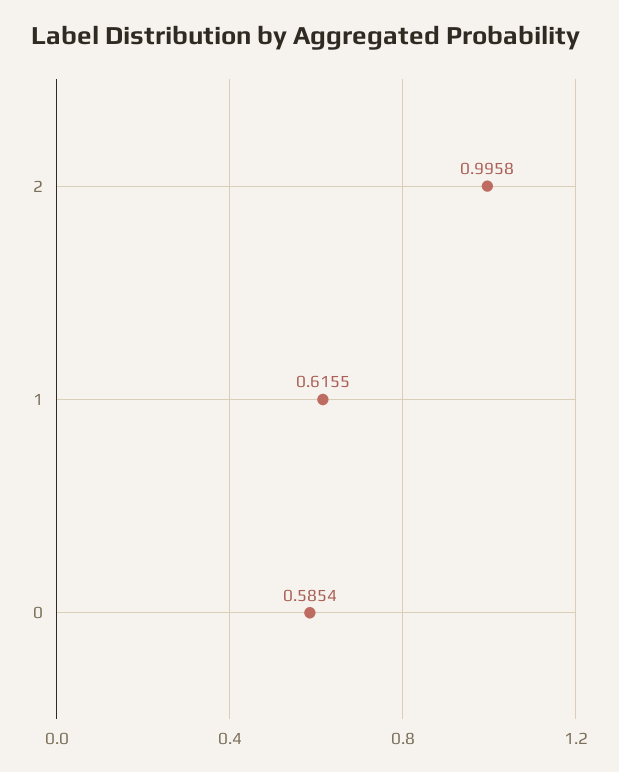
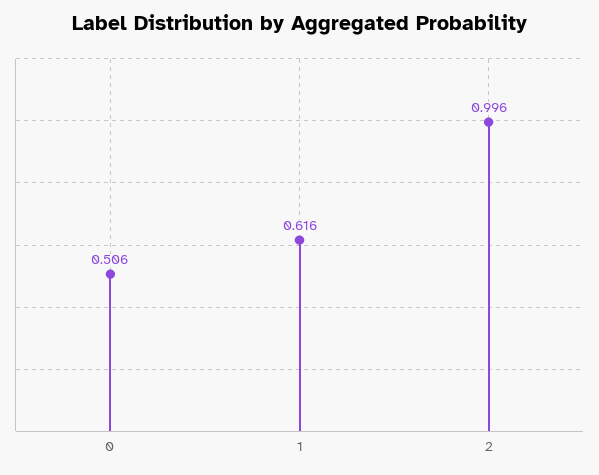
  {
    "2": 0.9958,
    "1": 0.6155,
-   "0": 0.5854
+   "0": 0.506
  }

